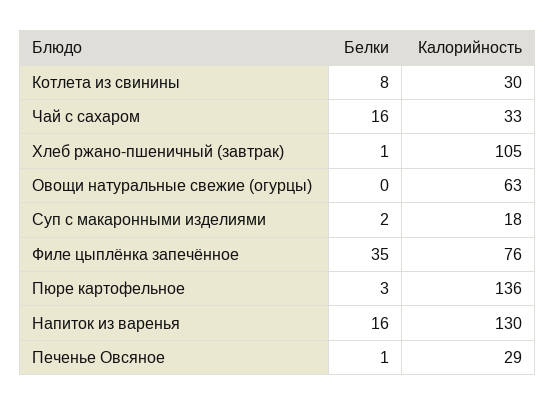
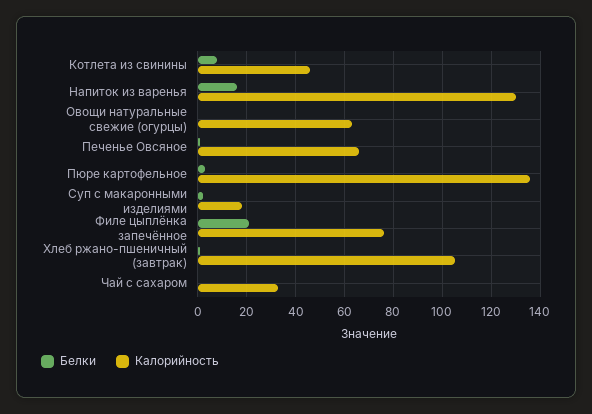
  {
    "Белки": {
      "Котлета из свинины": 8,
-     "Чай с сахаром": 16,
+     "Чай с сахаром": 0,
      "Хлеб ржано-пшеничный (завтрак)": 1,
      "Овощи натуральные свежие (огурцы)": 0,
      "Суп с макаронными изделиями": 2,
-     "Филе цыплёнка запечённое": 35,
+     "Филе цыплёнка запечённое": 20,
      "Пюре картофельное": 3,
      "Напиток из варенья": 16,
      "Печенье Овсяное": 1
    },
    "Калорийность": {
-     "Котлета из свинины": 30,
+     "Котлета из свинины": 45,
      "Чай с сахаром": 33,
      "Хлеб ржано-пшеничный (завтрак)": 105,
      "Овощи натуральные свежие (огурцы)": 63,
      "Суп с макаронными изделиями": 18,
      "Филе цыплёнка запечённое": 76,
      "Пюре картофельное": 136,
      "Напиток из варенья": 130,
-     "Печенье Овсяное": 29
+     "Печенье Овсяное": 65
    }
  }

